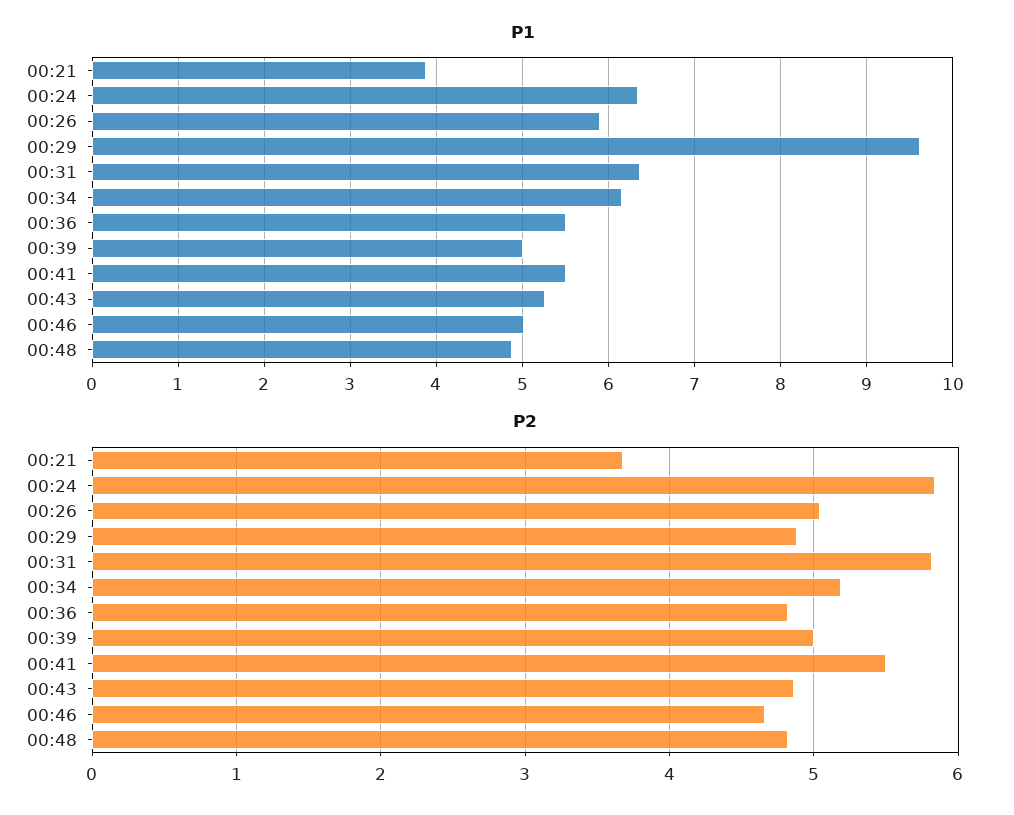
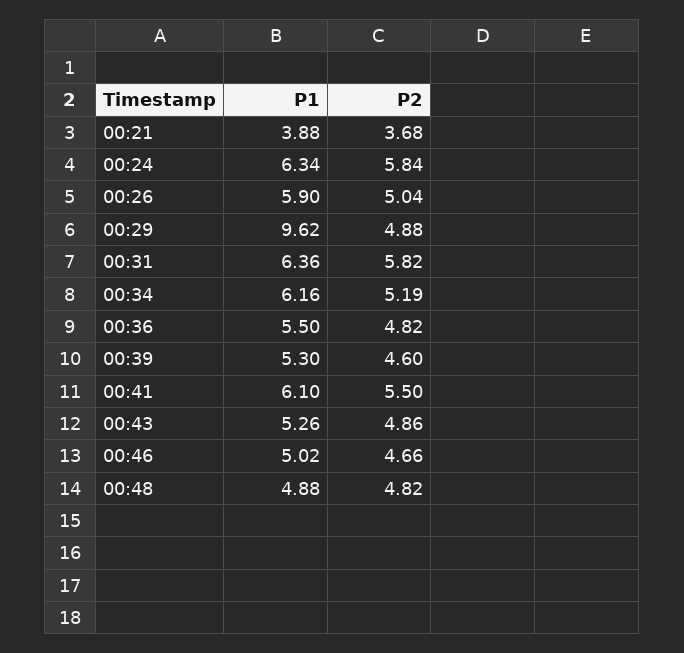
  {
    "P1": {
      "00:21": 3.88,
      "00:24": 6.34,
      "00:26": 5.9,
      "00:29": 9.62,
      "00:31": 6.36,
      "00:34": 6.16,
      "00:36": 5.5,
-     "00:39": 5,
+     "00:39": 5.3,
-     "00:41": 5.5,
+     "00:41": 6.1,
      "00:43": 5.26,
      "00:46": 5.02,
      "00:48": 4.88
    },
    "P2": {
      "00:21": 3.68,
      "00:24": 5.84,
      "00:26": 5.04,
      "00:29": 4.88,
      "00:31": 5.82,
      "00:34": 5.19,
      "00:36": 4.82,
-     "00:39": 5,
+     "00:39": 4.6,
      "00:41": 5.5,
      "00:43": 4.86,
      "00:46": 4.66,
      "00:48": 4.82
    }
  }

